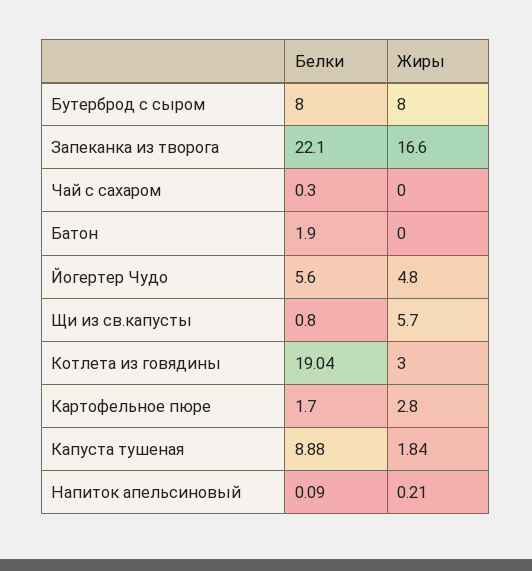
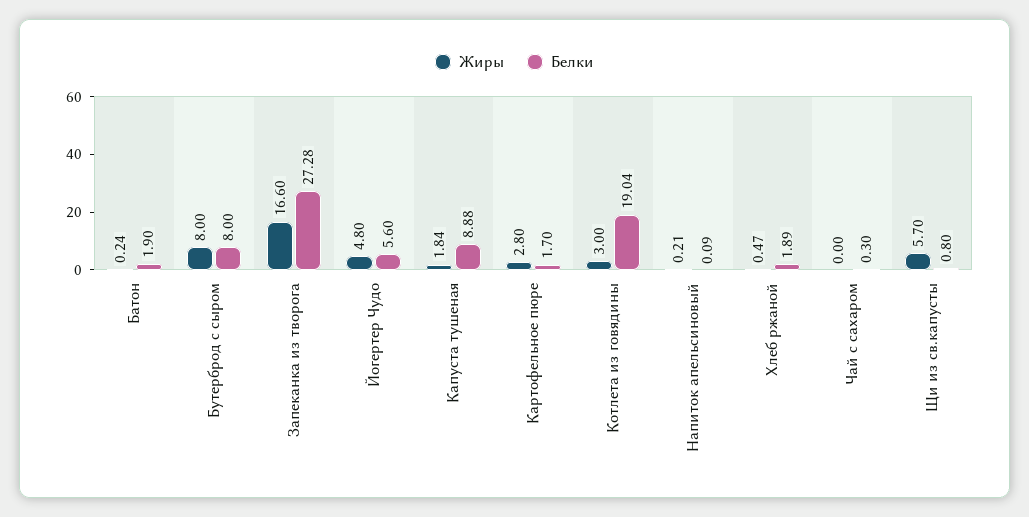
  {
    "Белки": {
      "Бутерброд с сыром": 8,
-     "Запеканка из творога": 22.1,
+     "Запеканка из творога": 27.28,
      "Чай с сахаром": 0.3,
      "Батон": 1.9,
      "Йогертер Чудо": 5.6,
      "Щи из св.капусты": 0.8,
      "Котлета из говядины": 19.04,
      "Картофельное пюре": 1.7,
      "Капуста тушеная": 8.88,
-     "Напиток апельсиновый": 0.09
+     "Напиток апельсиновый": 0.09,
+     "Хлеб ржаной": 1.89
    },
    "Жиры": {
      "Бутерброд с сыром": 8,
      "Запеканка из творога": 16.6,
      "Чай с сахаром": 0,
-     "Батон": 0,
+     "Батон": 0.24,
      "Йогертер Чудо": 4.8,
      "Щи из св.капусты": 5.7,
      "Котлета из говядины": 3,
      "Картофельное пюре": 2.8,
      "Капуста тушеная": 1.84,
-     "Напиток апельсиновый": 0.21
+     "Напиток апельсиновый": 0.21,
+     "Хлеб ржаной": 0.47
    }
  }

